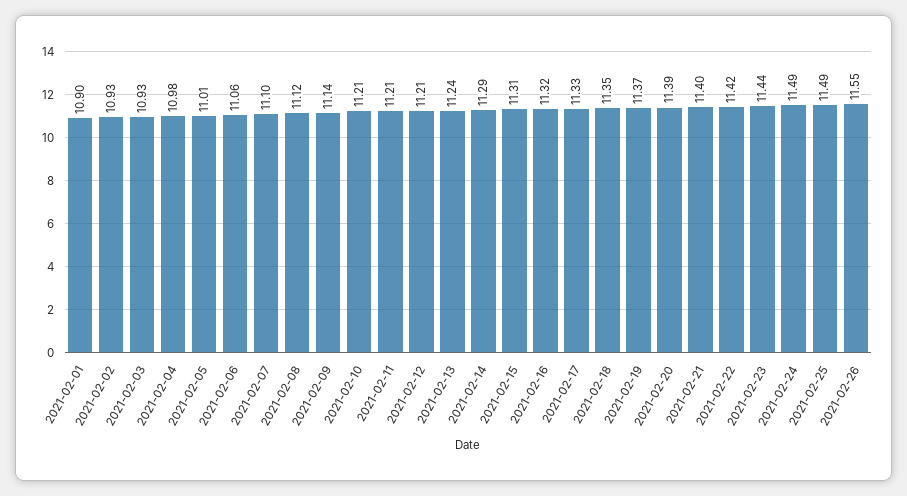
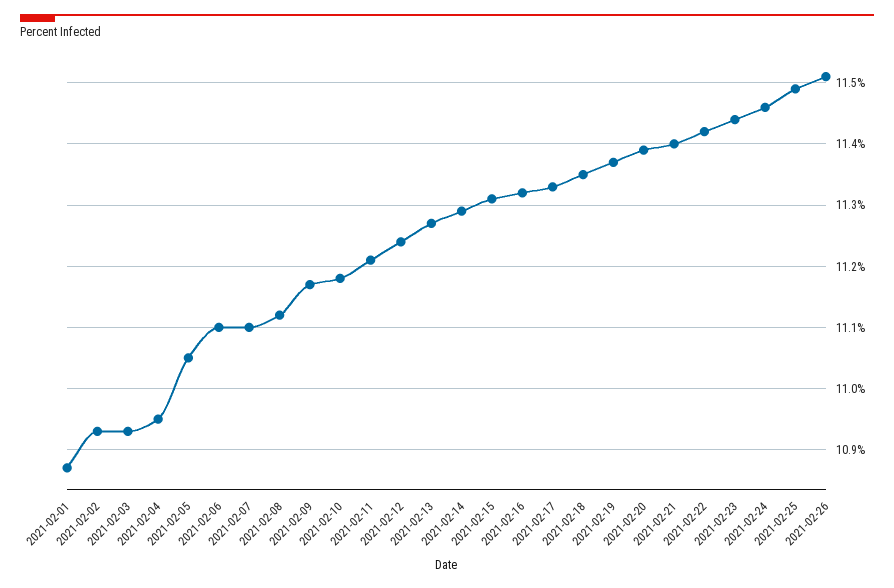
  {
-   "2021-02-01": 10.9,
+   "2021-02-01": 10.87,
    "2021-02-02": 10.93,
    "2021-02-03": 10.93,
-   "2021-02-04": 10.98,
+   "2021-02-04": 10.95,
-   "2021-02-05": 11.01,
+   "2021-02-05": 11.05,
-   "2021-02-06": 11.06,
+   "2021-02-06": 11.1,
    "2021-02-07": 11.1,
    "2021-02-08": 11.12,
-   "2021-02-09": 11.14,
+   "2021-02-09": 11.17,
-   "2021-02-10": 11.21,
+   "2021-02-10": 11.18,
    "2021-02-11": 11.21,
-   "2021-02-12": 11.21,
+   "2021-02-12": 11.24,
-   "2021-02-13": 11.24,
+   "2021-02-13": 11.27,
    "2021-02-14": 11.29,
    "2021-02-15": 11.31,
    "2021-02-16": 11.32,
    "2021-02-17": 11.33,
    "2021-02-18": 11.35,
    "2021-02-19": 11.37,
    "2021-02-20": 11.39,
    "2021-02-21": 11.4,
    "2021-02-22": 11.42,
    "2021-02-23": 11.44,
-   "2021-02-24": 11.49,
+   "2021-02-24": 11.46,
    "2021-02-25": 11.49,
-   "2021-02-26": 11.55
+   "2021-02-26": 11.51
  }

